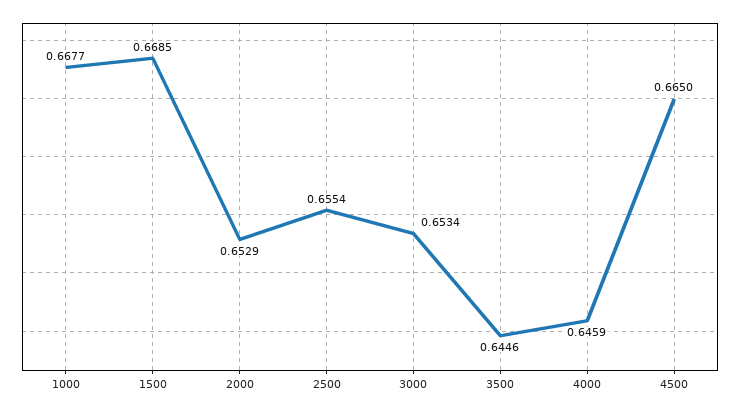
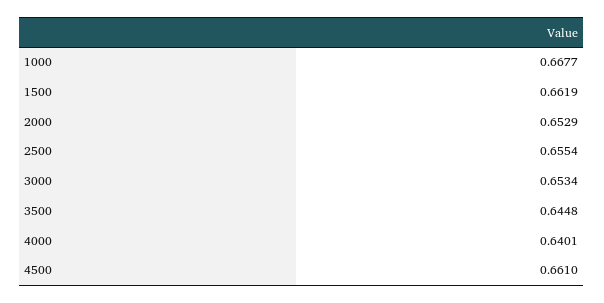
  {
    "1000": 0.6677,
-   "1500": 0.6685,
+   "1500": 0.6619,
    "2000": 0.6529,
    "2500": 0.6554,
    "3000": 0.6534,
-   "3500": 0.6446,
+   "3500": 0.6448,
-   "4000": 0.6459,
+   "4000": 0.6401,
-   "4500": 0.665
+   "4500": 0.661
  }

